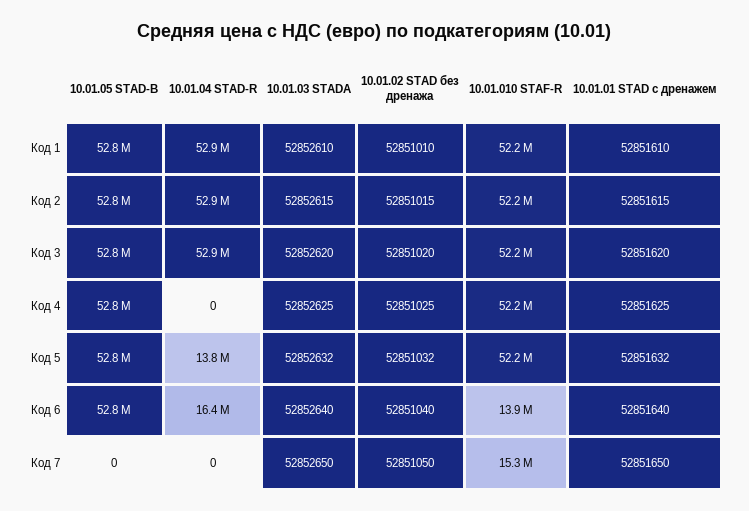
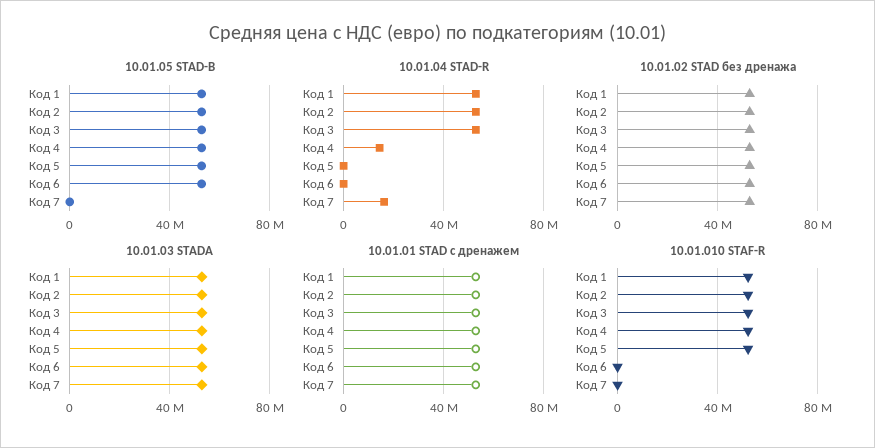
  {
    "10.01.05 STAD-B": {
      "Код 1": 52800000,
      "Код 2": 52800000,
      "Код 3": 52800000,
      "Код 4": 52800000,
      "Код 5": 52800000,
      "Код 6": 52800000,
      "Код 7": 0
    },
    "10.01.04 STAD-R": {
      "Код 1": 52900000,
      "Код 2": 52900000,
      "Код 3": 52900000,
-     "Код 4": 0,
+     "Код 4": 15000000,
-     "Код 5": 13800000,
+     "Код 5": 0,
-     "Код 6": 16400000,
+     "Код 6": 0,
-     "Код 7": 0
+     "Код 7": 15000000
    },
    "10.01.03 STADA": {
      "Код 1": 52852610,
      "Код 2": 52852615,
      "Код 3": 52852620,
      "Код 4": 52852625,
      "Код 5": 52852632,
      "Код 6": 52852640,
      "Код 7": 52852650
    },
    "10.01.02 STAD без дренажа": {
      "Код 1": 52851010,
      "Код 2": 52851015,
      "Код 3": 52851020,
      "Код 4": 52851025,
      "Код 5": 52851032,
      "Код 6": 52851040,
      "Код 7": 52851050
    },
    "10.01.010 STAF-R": {
      "Код 1": 52200000,
      "Код 2": 52200000,
      "Код 3": 52200000,
      "Код 4": 52200000,
      "Код 5": 52200000,
-     "Код 6": 13900000,
+     "Код 6": 0,
-     "Код 7": 15300000
+     "Код 7": 0
    },
    "10.01.01 STAD с дренажем": {
      "Код 1": 52851610,
      "Код 2": 52851615,
      "Код 3": 52851620,
      "Код 4": 52851625,
      "Код 5": 52851632,
      "Код 6": 52851640,
      "Код 7": 52851650
    }
  }

